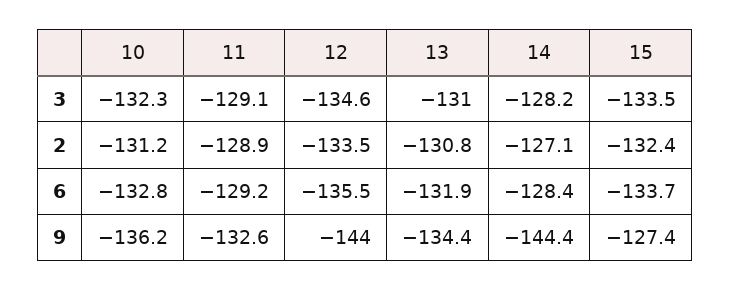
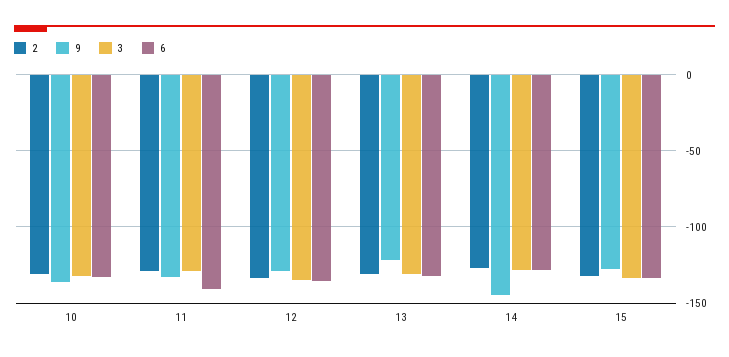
  {
    "3": {
      "10": -132.3,
      "11": -129.1,
      "12": -134.6,
      "13": -131,
      "14": -128.2,
      "15": -133.5
    },
    "2": {
      "10": -131.2,
      "11": -128.9,
      "12": -133.5,
      "13": -130.8,
      "14": -127.1,
      "15": -132.4
    },
    "6": {
      "10": -132.8,
-     "11": -129.2,
+     "11": -140,
      "12": -135.5,
      "13": -131.9,
      "14": -128.4,
      "15": -133.7
    },
    "9": {
      "10": -136.2,
      "11": -132.6,
-     "12": -144,
+     "12": -130,
-     "13": -134.4,
+     "13": -120,
      "14": -144.4,
      "15": -127.4
    }
  }

